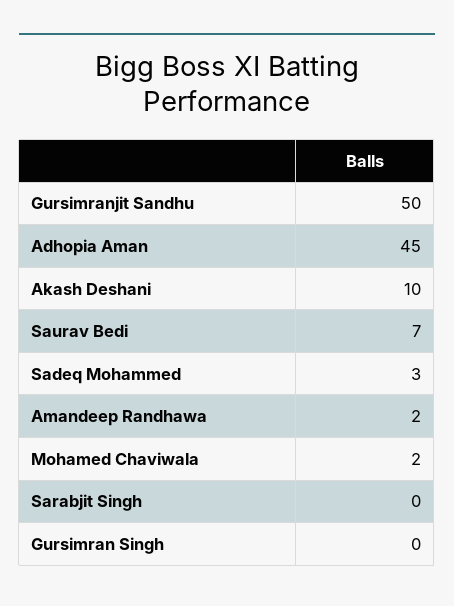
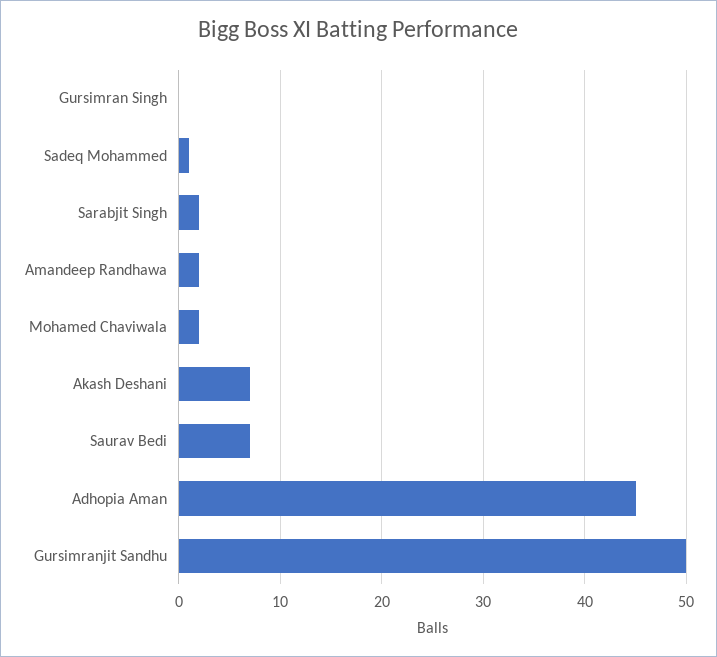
  {
    "Gursimranjit Sandhu": 50,
    "Adhopia Aman": 45,
-   "Akash Deshani": 10,
+   "Akash Deshani": 7,
    "Saurav Bedi": 7,
-   "Sadeq Mohammed": 3,
+   "Sadeq Mohammed": 1,
    "Amandeep Randhawa": 2,
    "Mohamed Chaviwala": 2,
-   "Sarabjit Singh": 0,
+   "Sarabjit Singh": 2,
    "Gursimran Singh": 0
  }

